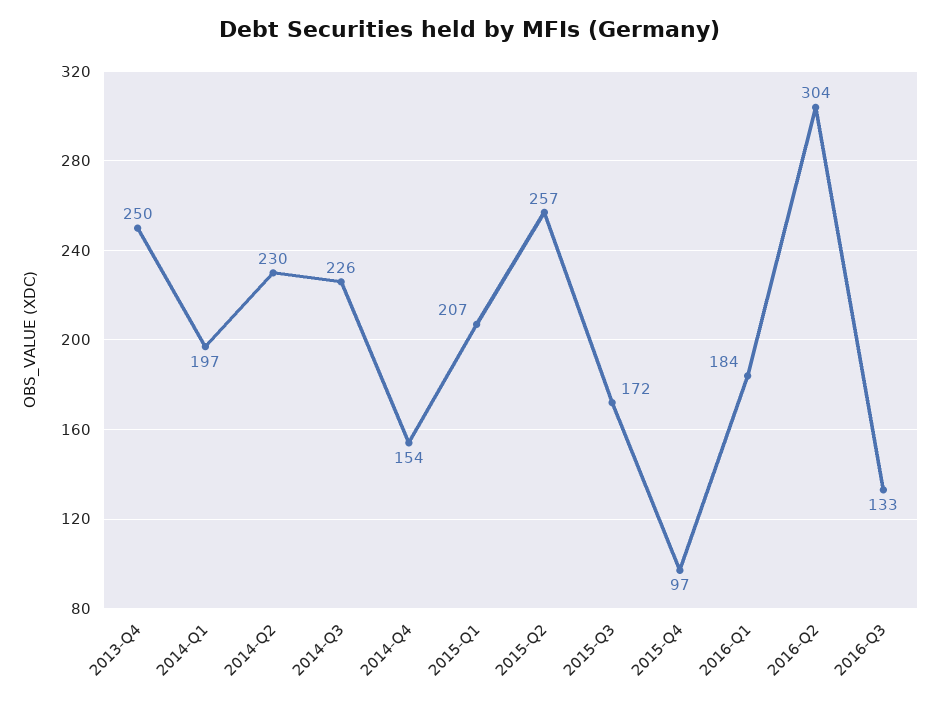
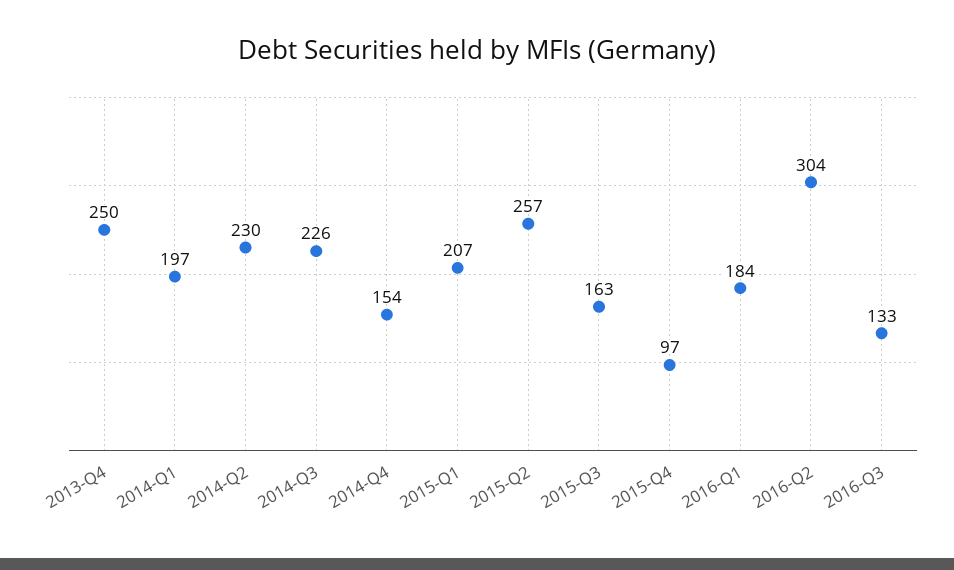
  {
    "2013-Q4": 250,
    "2014-Q1": 197,
    "2014-Q2": 230,
    "2014-Q3": 226,
    "2014-Q4": 154,
    "2015-Q1": 207,
    "2015-Q2": 257,
-   "2015-Q3": 172,
+   "2015-Q3": 163,
    "2015-Q4": 97,
    "2016-Q1": 184,
    "2016-Q2": 304,
    "2016-Q3": 133
  }

